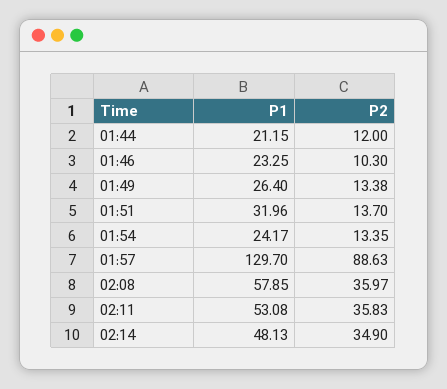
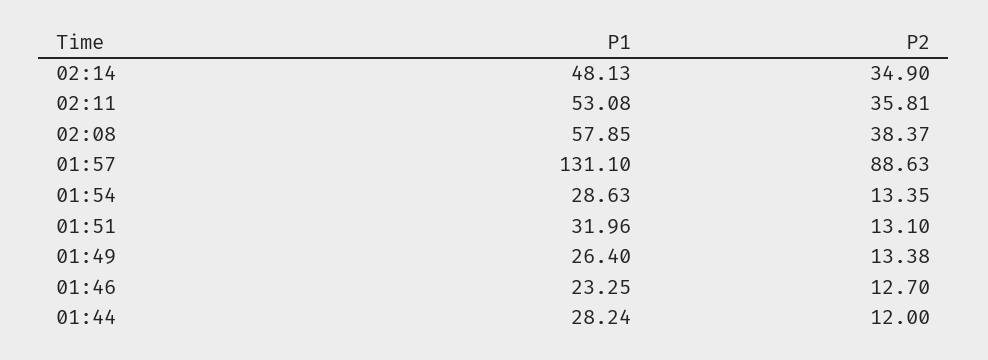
  {
    "P1": {
-     "01:44": 21.15,
+     "01:44": 28.24,
      "01:46": 23.25,
      "01:49": 26.4,
      "01:51": 31.96,
-     "01:54": 24.17,
+     "01:54": 28.63,
-     "01:57": 129.7,
+     "01:57": 131.1,
      "02:08": 57.85,
      "02:11": 53.08,
      "02:14": 48.13
    },
    "P2": {
      "01:44": 12,
-     "01:46": 10.3,
+     "01:46": 12.7,
      "01:49": 13.38,
-     "01:51": 13.7,
+     "01:51": 13.1,
      "01:54": 13.35,
      "01:57": 88.63,
-     "02:08": 35.97,
+     "02:08": 38.37,
-     "02:11": 35.83,
+     "02:11": 35.81,
      "02:14": 34.9
    }
  }

